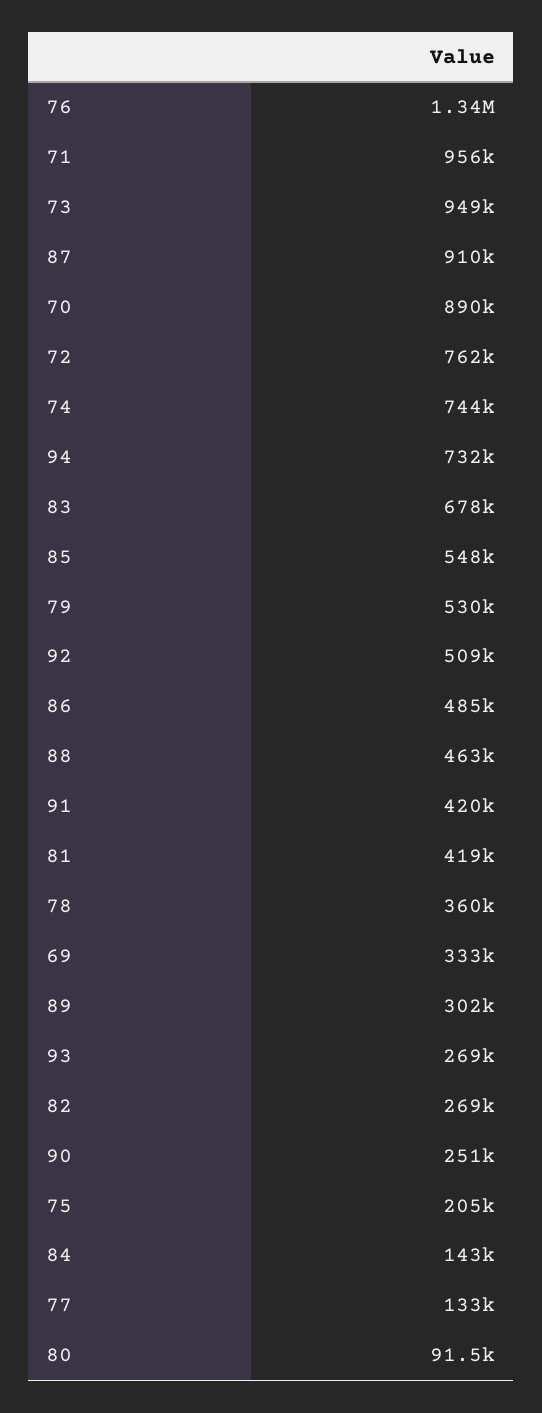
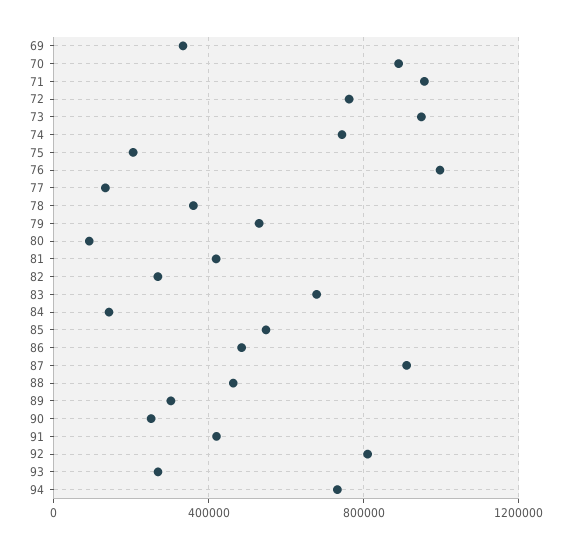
  {
-   "76": 1340000,
+   "76": 1000000,
    "71": 956000,
    "73": 949000,
    "87": 910000,
    "70": 890000,
    "72": 762000,
    "74": 744000,
    "94": 732000,
    "83": 678000,
    "85": 548000,
    "79": 530000,
-   "92": 509000,
+   "92": 800000,
    "86": 485000,
    "88": 463000,
    "91": 420000,
    "81": 419000,
    "78": 360000,
    "69": 333000,
    "89": 302000,
    "93": 269000,
    "82": 269000,
    "90": 251000,
    "75": 205000,
    "84": 143000,
    "77": 133000,
    "80": 91500
  }

